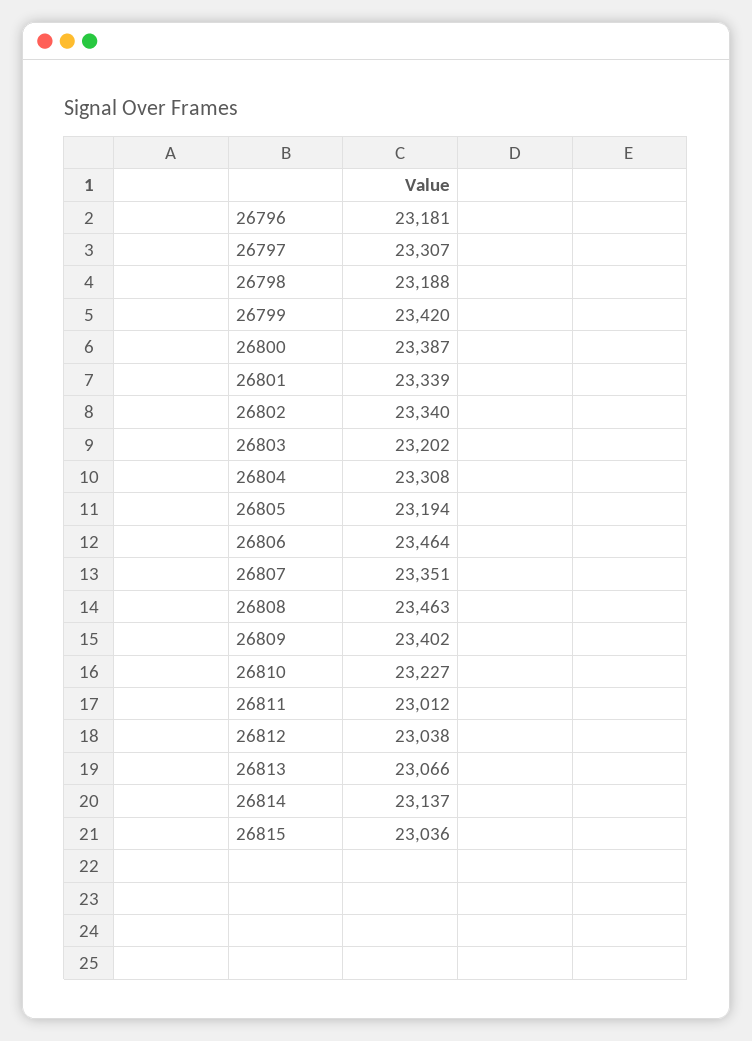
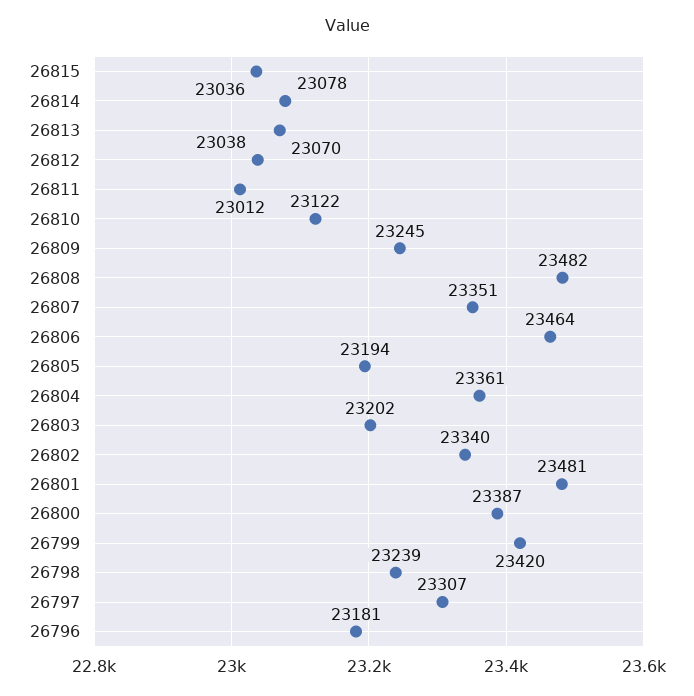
  {
    "26796": 23181,
    "26797": 23307,
-   "26798": 23188,
+   "26798": 23239,
    "26799": 23420,
    "26800": 23387,
-   "26801": 23339,
+   "26801": 23481,
    "26802": 23340,
    "26803": 23202,
-   "26804": 23308,
+   "26804": 23361,
    "26805": 23194,
    "26806": 23464,
    "26807": 23351,
-   "26808": 23463,
+   "26808": 23482,
-   "26809": 23402,
+   "26809": 23245,
-   "26810": 23227,
+   "26810": 23122,
    "26811": 23012,
    "26812": 23038,
-   "26813": 23066,
+   "26813": 23070,
-   "26814": 23137,
+   "26814": 23078,
    "26815": 23036
  }

